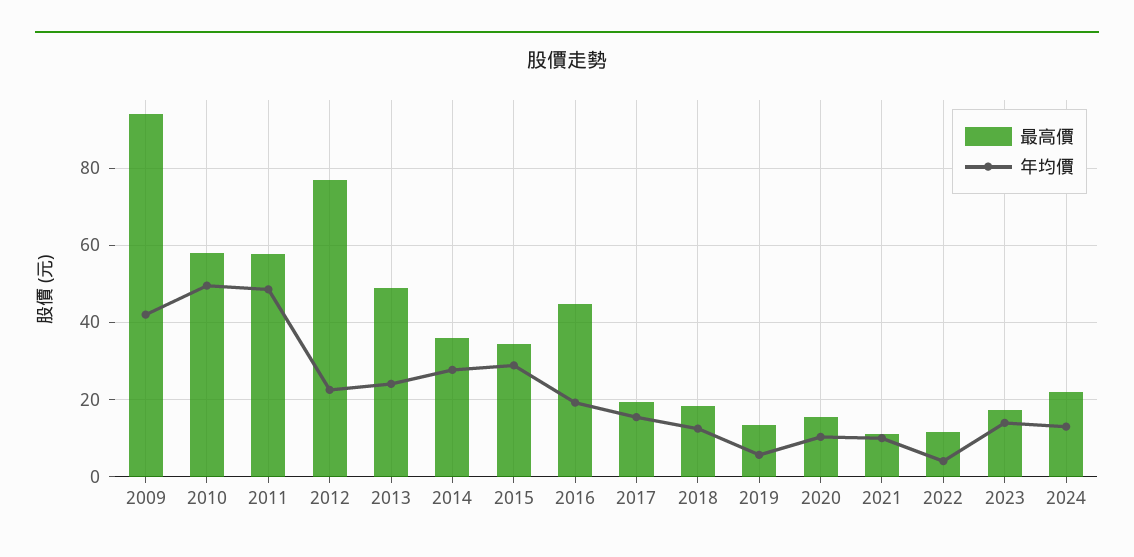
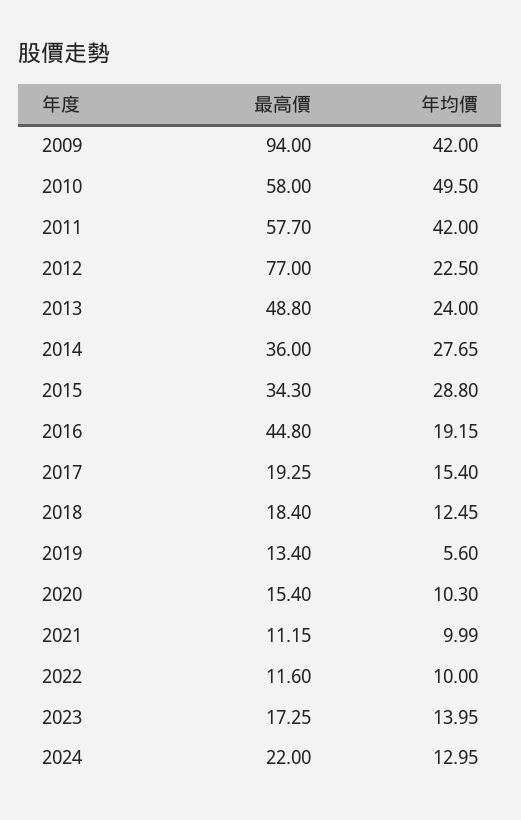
  {
    "最高價": {
      "2009": 94,
      "2010": 58,
      "2011": 57.7,
      "2012": 77,
      "2013": 48.8,
      "2014": 36,
      "2015": 34.3,
      "2016": 44.8,
      "2017": 19.25,
      "2018": 18.4,
      "2019": 13.4,
      "2020": 15.4,
      "2021": 11.15,
      "2022": 11.6,
      "2023": 17.25,
      "2024": 22
    },
    "年均價": {
      "2009": 42,
      "2010": 49.5,
-     "2011": 48,
+     "2011": 42,
      "2012": 22.5,
      "2013": 24,
      "2014": 27.65,
      "2015": 28.8,
      "2016": 19.15,
      "2017": 15.4,
      "2018": 12.45,
      "2019": 5.6,
      "2020": 10.3,
      "2021": 9.99,
-     "2022": 4,
+     "2022": 10,
      "2023": 13.95,
      "2024": 12.95
    }
  }

